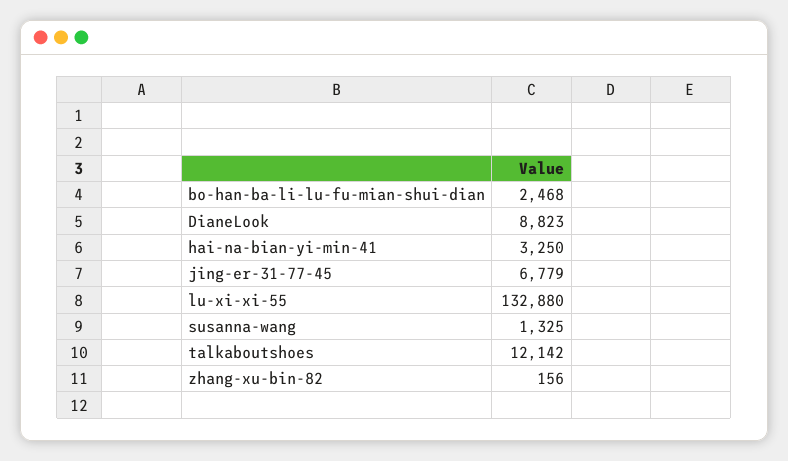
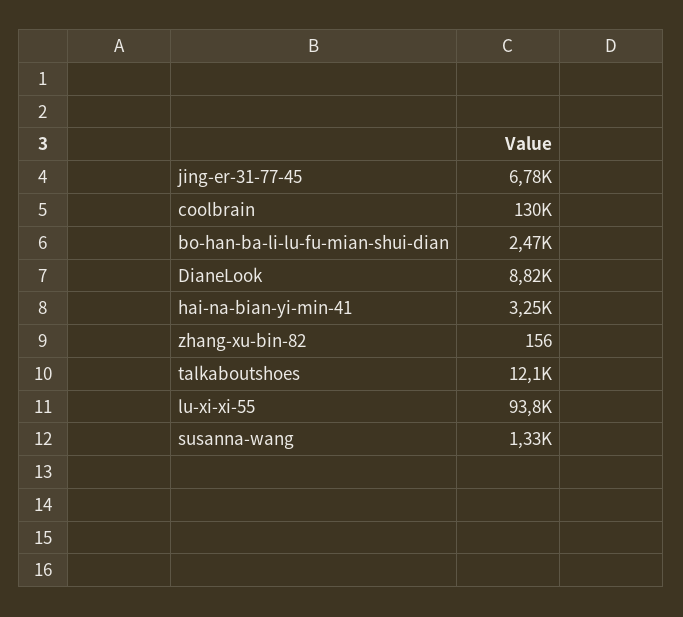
  {
    "bo-han-ba-li-lu-fu-mian-shui-dian": 2468,
    "DianeLook": 8823,
    "hai-na-bian-yi-min-41": 3250,
    "jing-er-31-77-45": 6779,
-   "lu-xi-xi-55": 132880,
+   "lu-xi-xi-55": 93800,
    "susanna-wang": 1325,
    "talkaboutshoes": 12142,
-   "zhang-xu-bin-82": 156
+   "zhang-xu-bin-82": 156,
+   "coolbrain": 130000
  }

